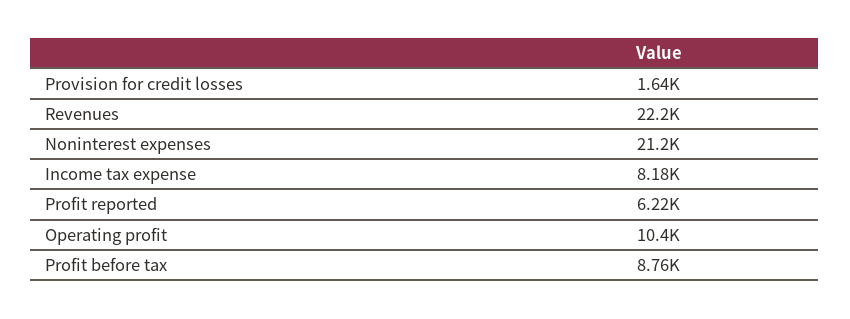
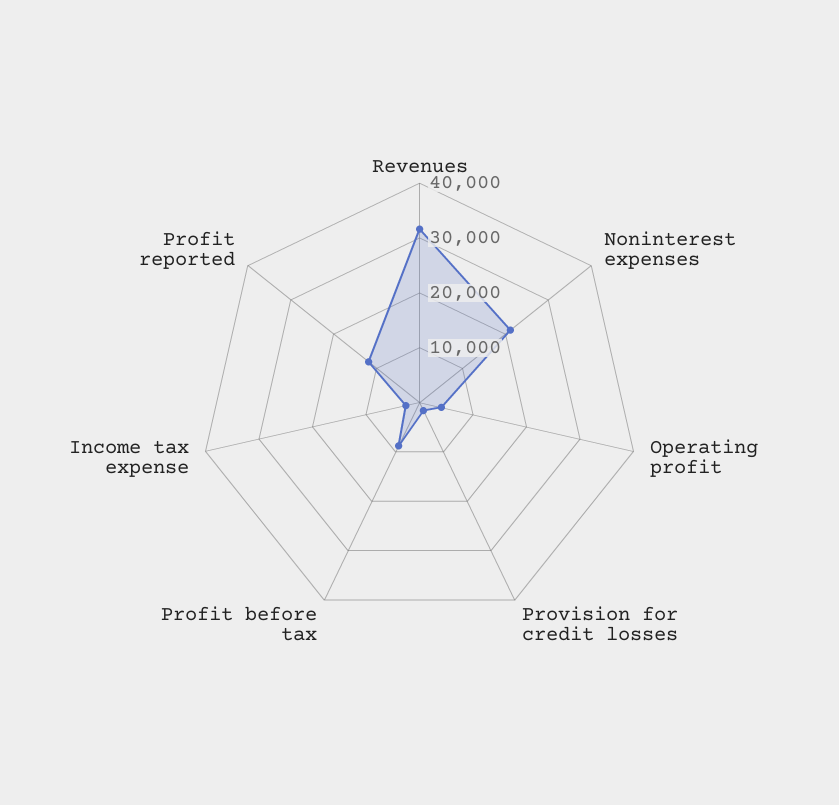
  {
    "Provision for credit losses": 1640,
-   "Revenues": 22200,
+   "Revenues": 32000,
    "Noninterest expenses": 21200,
-   "Income tax expense": 8180,
+   "Income tax expense": 2000,
-   "Profit reported": 6220,
+   "Profit reported": 12000,
-   "Operating profit": 10400,
+   "Operating profit": 4000,
    "Profit before tax": 8760
  }

